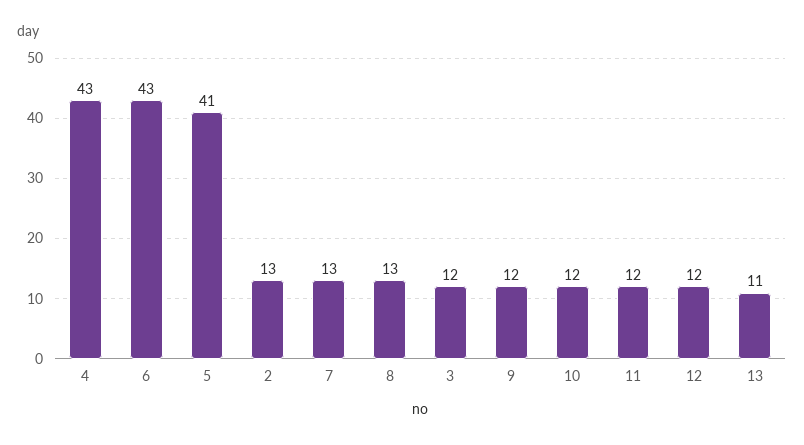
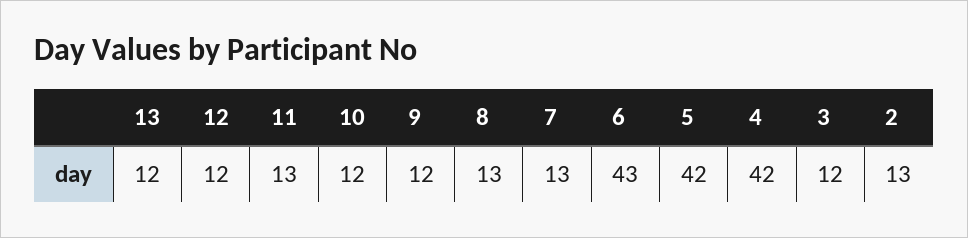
  {
-   "4": 43,
+   "4": 42,
    "6": 43,
-   "5": 41,
+   "5": 42,
    "2": 13,
    "7": 13,
    "8": 13,
    "3": 12,
    "9": 12,
    "10": 12,
-   "11": 12,
+   "11": 13,
    "12": 12,
-   "13": 11
+   "13": 12
  }

